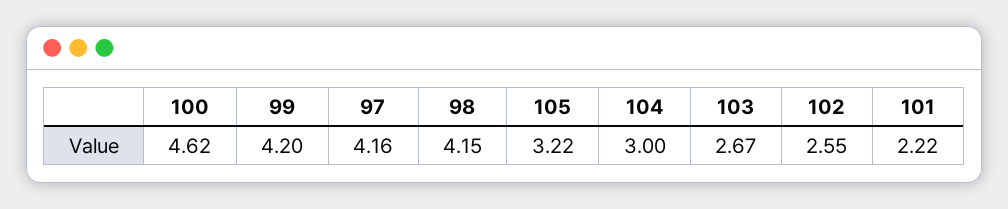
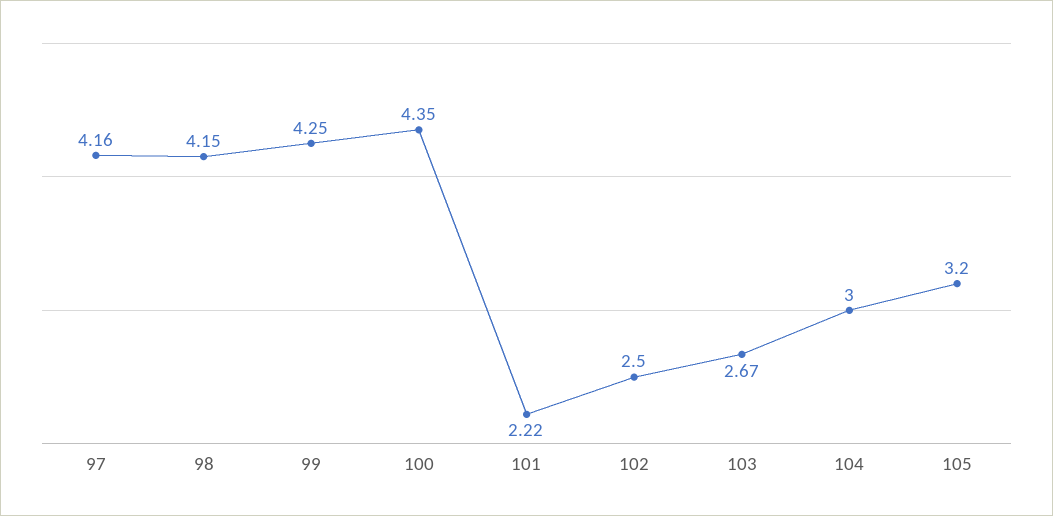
  {
-   "100": 4.62,
+   "100": 4.35,
-   "99": 4.2,
+   "99": 4.25,
    "97": 4.16,
    "98": 4.15,
-   "105": 3.22,
+   "105": 3.2,
    "104": 3,
    "103": 2.67,
-   "102": 2.55,
+   "102": 2.5,
    "101": 2.22
  }

